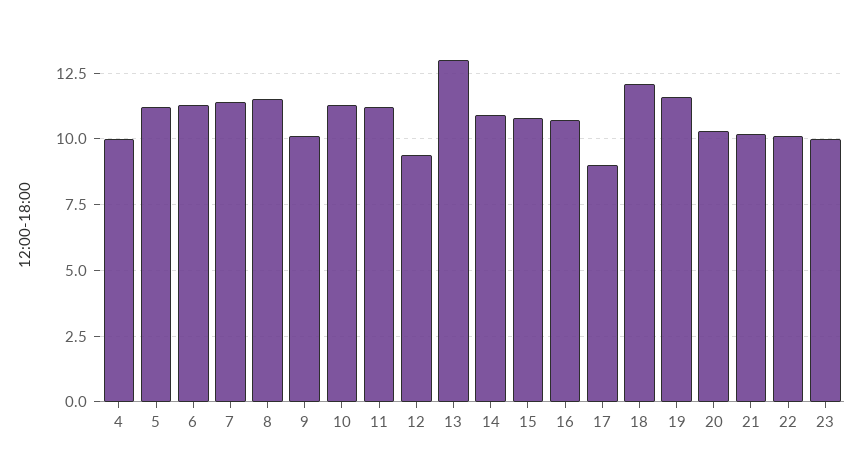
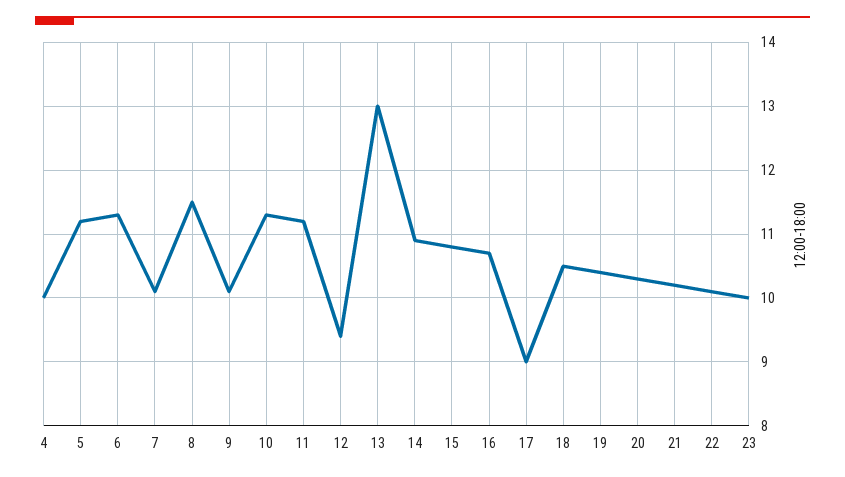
  {
    "4": 10,
    "5": 11.2,
    "6": 11.3,
-   "7": 11.5,
+   "7": 10.1,
    "8": 11.5,
    "9": 10.1,
    "10": 11.3,
    "11": 11.2,
    "12": 9.4,
    "13": 13,
    "14": 10.9,
    "15": 10.8,
    "16": 10.7,
    "17": 9,
-   "18": 12,
+   "18": 10.5,
-   "19": 11.5,
+   "19": 10.4,
    "20": 10.3,
    "21": 10.2,
    "22": 10.1,
    "23": 10
  }

